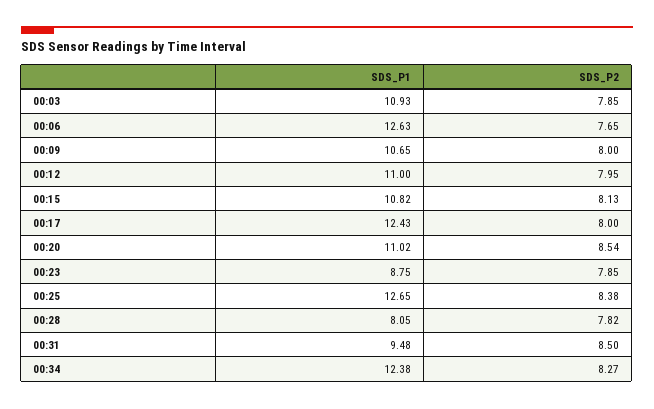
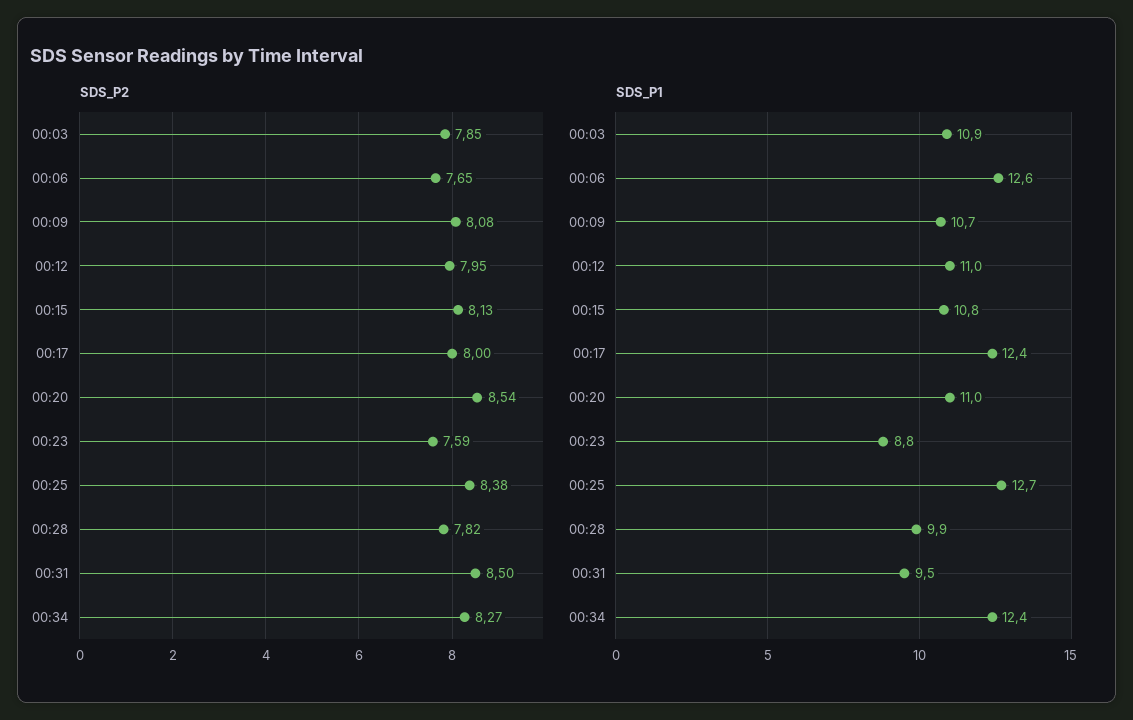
  {
    "SDS_P1": {
      "00:03": 10.93,
      "00:06": 12.63,
      "00:09": 10.65,
      "00:12": 11,
      "00:15": 10.82,
      "00:17": 12.43,
      "00:20": 11.02,
      "00:23": 8.75,
      "00:25": 12.65,
-     "00:28": 8.05,
+     "00:28": 9.9,
      "00:31": 9.48,
      "00:34": 12.38
    },
    "SDS_P2": {
      "00:03": 7.85,
      "00:06": 7.65,
-     "00:09": 8,
+     "00:09": 8.08,
      "00:12": 7.95,
      "00:15": 8.13,
      "00:17": 8,
      "00:20": 8.54,
-     "00:23": 7.85,
+     "00:23": 7.59,
      "00:25": 8.38,
      "00:28": 7.82,
      "00:31": 8.5,
      "00:34": 8.27
    }
  }

